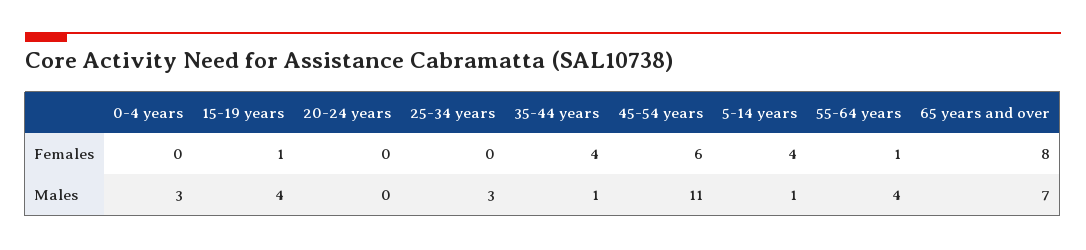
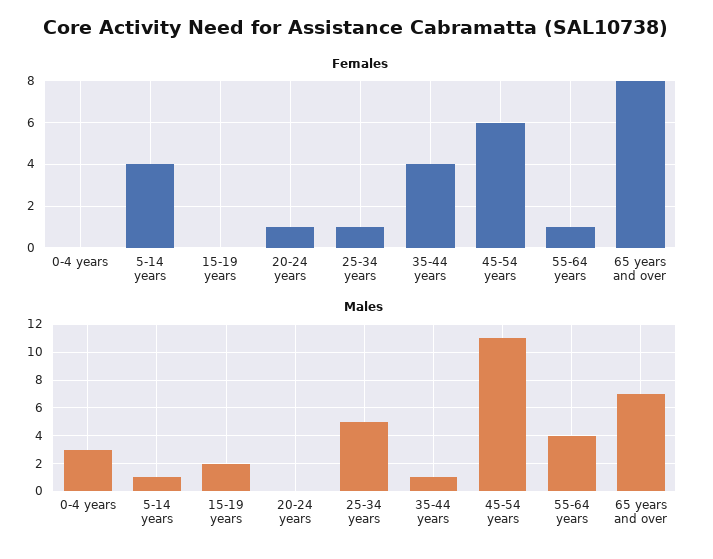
  {
    "Females": {
      "0-4 years": 0,
-     "15-19 years": 1,
+     "15-19 years": 0,
-     "20-24 years": 0,
+     "20-24 years": 1,
-     "25-34 years": 0,
+     "25-34 years": 1,
      "35-44 years": 4,
      "45-54 years": 6,
      "5-14 years": 4,
      "55-64 years": 1,
      "65 years and over": 8
    },
    "Males": {
      "0-4 years": 3,
-     "15-19 years": 4,
+     "15-19 years": 2,
      "20-24 years": 0,
-     "25-34 years": 3,
+     "25-34 years": 5,
      "35-44 years": 1,
      "45-54 years": 11,
      "5-14 years": 1,
      "55-64 years": 4,
      "65 years and over": 7
    }
  }

